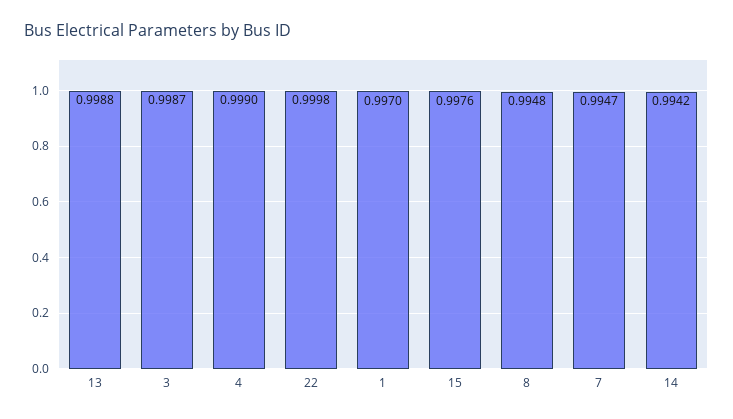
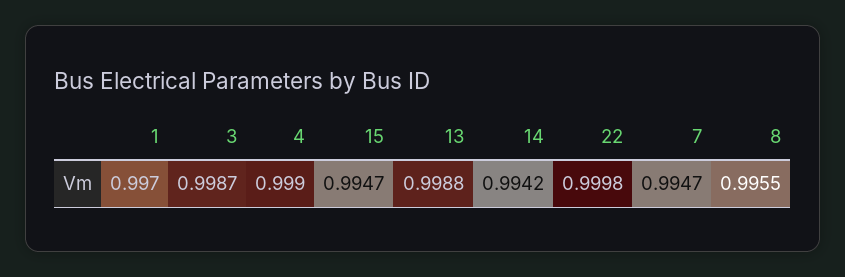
  {
    "13": 0.9988,
    "3": 0.9987,
    "4": 0.999,
    "22": 0.9998,
    "1": 0.997,
-   "15": 0.9976,
+   "15": 0.9947,
-   "8": 0.9948,
+   "8": 0.9955,
    "7": 0.9947,
    "14": 0.9942
  }

